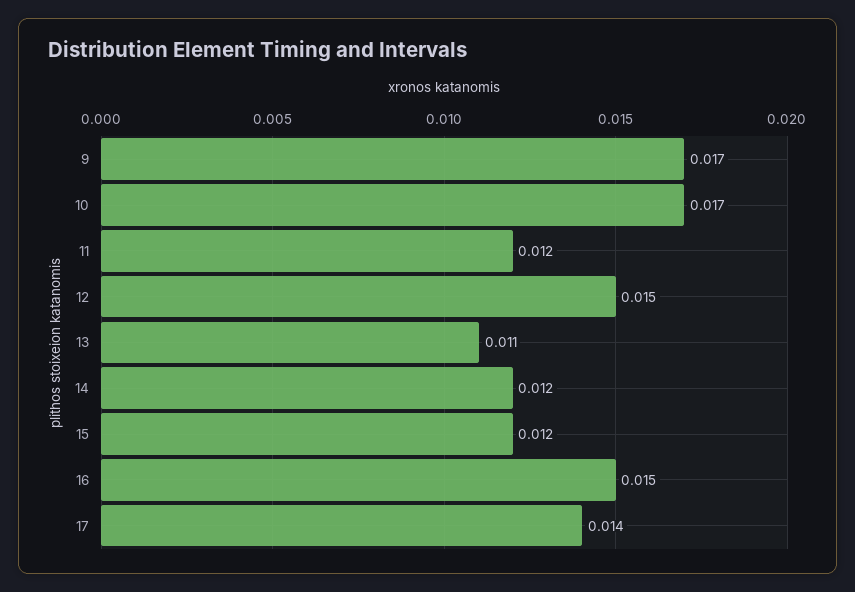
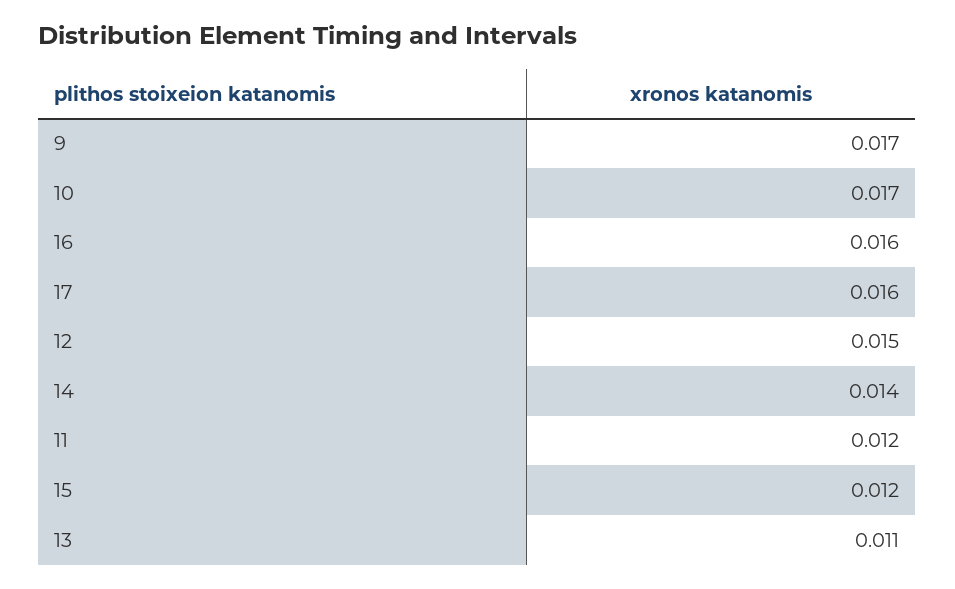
  {
    "9": 0.017,
    "10": 0.017,
    "11": 0.012,
    "12": 0.015,
    "13": 0.011,
-   "14": 0.012,
+   "14": 0.014,
    "15": 0.012,
-   "16": 0.015,
+   "16": 0.016,
-   "17": 0.014
+   "17": 0.016
  }

